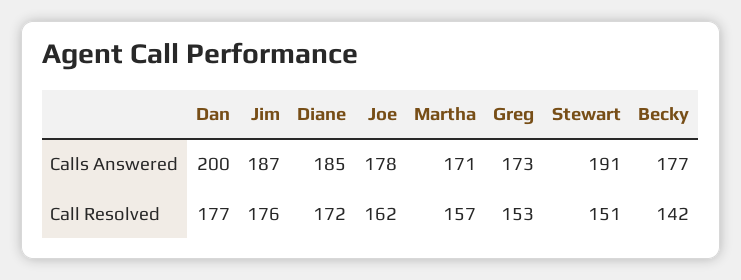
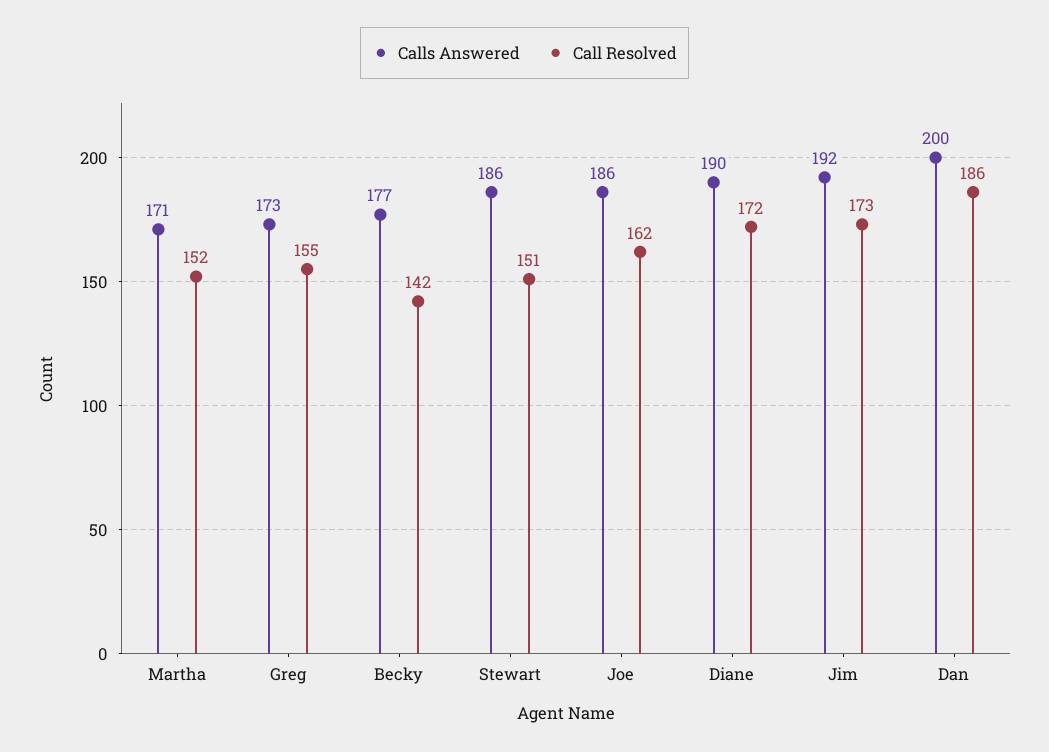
  {
    "Calls Answered": {
      "Dan": 200,
-     "Jim": 187,
+     "Jim": 192,
-     "Diane": 185,
+     "Diane": 190,
-     "Joe": 178,
+     "Joe": 186,
      "Martha": 171,
      "Greg": 173,
-     "Stewart": 191,
+     "Stewart": 186,
      "Becky": 177
    },
    "Call Resolved": {
-     "Dan": 177,
+     "Dan": 186,
-     "Jim": 176,
+     "Jim": 173,
      "Diane": 172,
      "Joe": 162,
-     "Martha": 157,
+     "Martha": 152,
-     "Greg": 153,
+     "Greg": 155,
      "Stewart": 151,
      "Becky": 142
    }
  }

